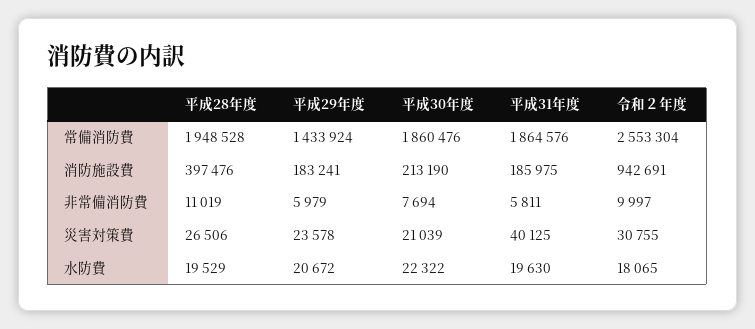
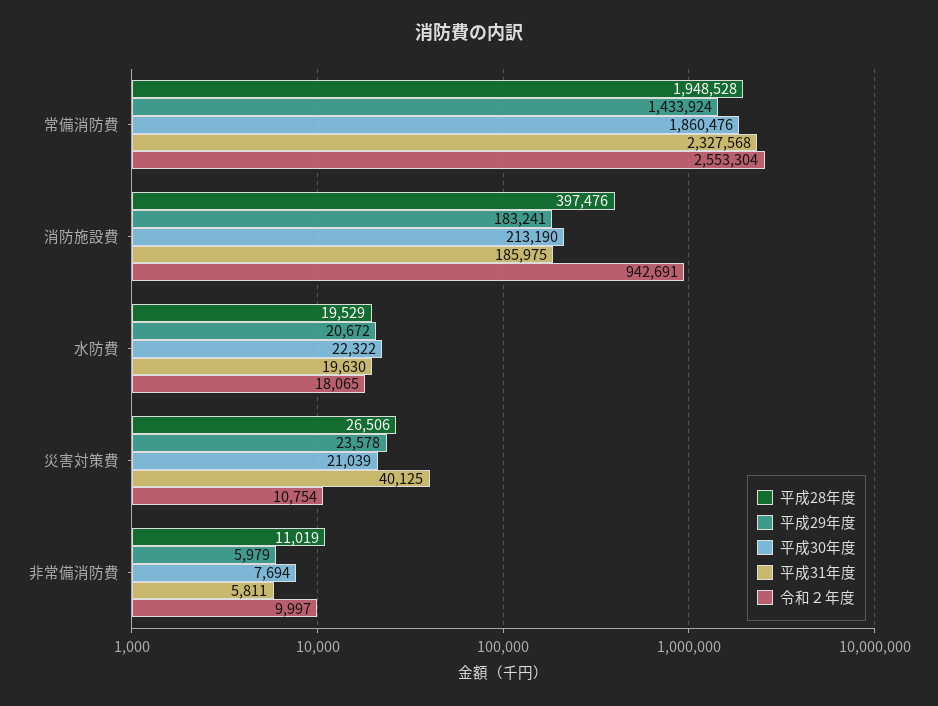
  {
    "平成28年度": {
      "常備消防費": 1948528,
      "消防施設費": 397476,
      "非常備消防費": 11019,
      "災害対策費": 26506,
      "水防費": 19529
    },
    "平成29年度": {
      "常備消防費": 1433924,
      "消防施設費": 183241,
      "非常備消防費": 5979,
      "災害対策費": 23578,
      "水防費": 20672
    },
    "平成30年度": {
      "常備消防費": 1860476,
      "消防施設費": 213190,
      "非常備消防費": 7694,
      "災害対策費": 21039,
      "水防費": 22322
    },
    "平成31年度": {
-     "常備消防費": 1864576,
+     "常備消防費": 2327568,
      "消防施設費": 185975,
      "非常備消防費": 5811,
      "災害対策費": 40125,
      "水防費": 19630
    },
    "令和２年度": {
      "常備消防費": 2553304,
      "消防施設費": 942691,
      "非常備消防費": 9997,
-     "災害対策費": 30755,
+     "災害対策費": 10754,
      "水防費": 18065
    }
  }

